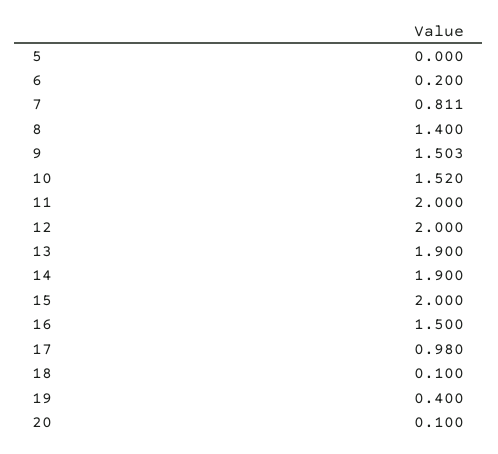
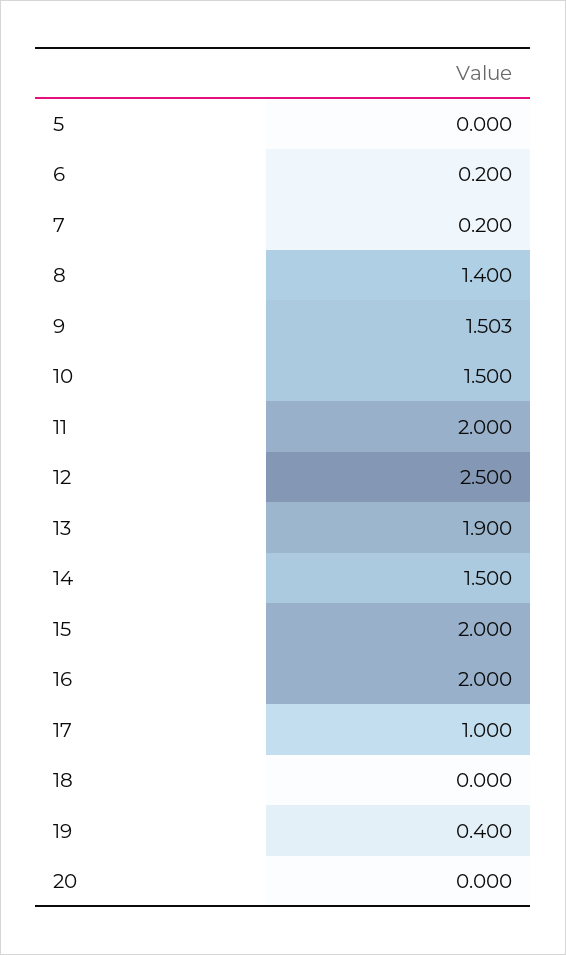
  {
    "5": 0,
    "6": 0.2,
-   "7": 0.811,
+   "7": 0.2,
    "8": 1.4,
    "9": 1.503,
-   "10": 1.52,
+   "10": 1.5,
    "11": 2,
-   "12": 2,
+   "12": 2.5,
    "13": 1.9,
-   "14": 1.9,
+   "14": 1.5,
    "15": 2,
-   "16": 1.5,
+   "16": 2,
-   "17": 0.98,
+   "17": 1,
-   "18": 0.1,
+   "18": 0,
    "19": 0.4,
-   "20": 0.1
+   "20": 0
  }

